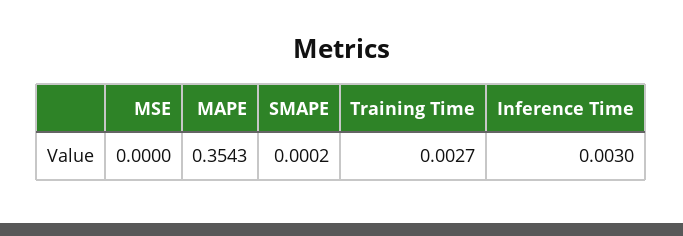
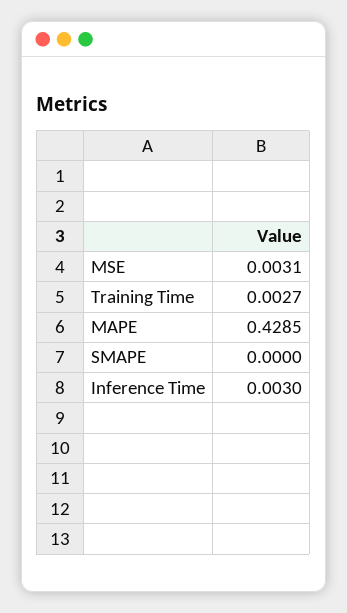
  {
-   "MSE": 0,
+   "MSE": 0.0031,
-   "MAPE": 0.3543,
+   "MAPE": 0.4285,
-   "SMAPE": 0.0002,
+   "SMAPE": 0,
    "Training Time": 0.0027,
    "Inference Time": 0.003
  }

